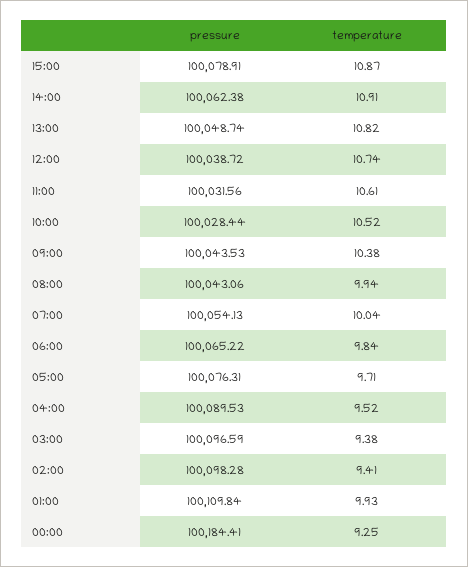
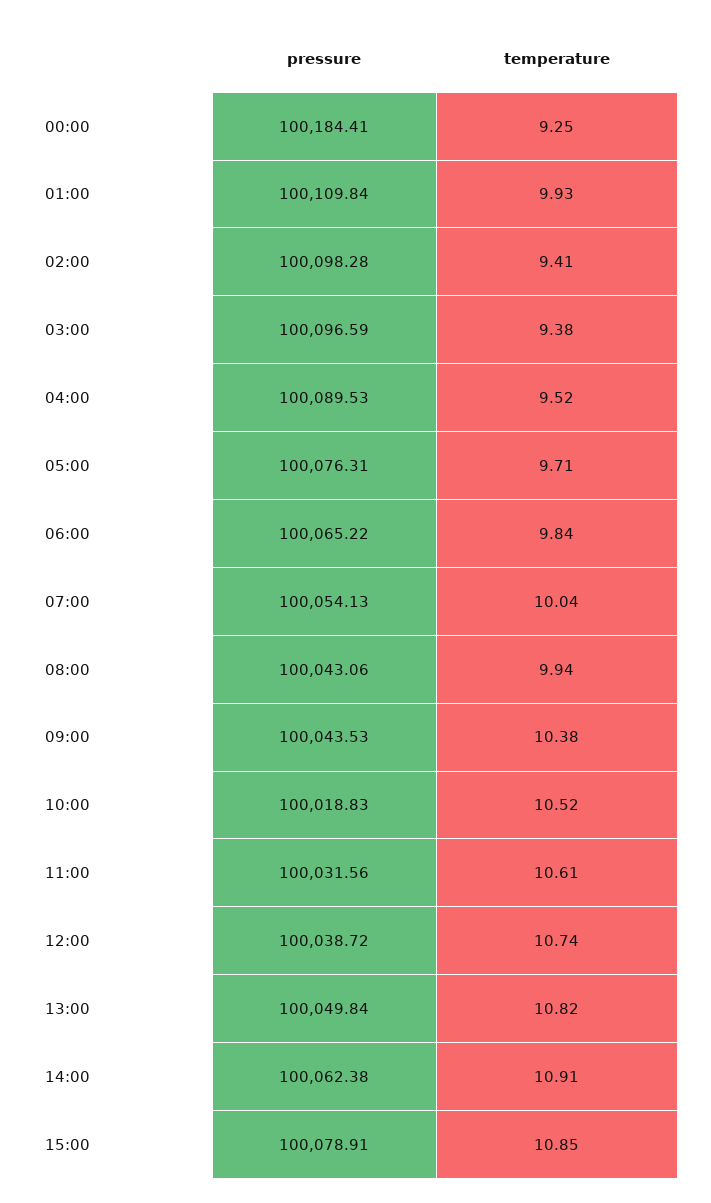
  {
    "pressure": {
      "15:00": 100078.91,
      "14:00": 100062.38,
-     "13:00": 100048.74,
+     "13:00": 100049.84,
      "12:00": 100038.72,
      "11:00": 100031.56,
-     "10:00": 100028.44,
+     "10:00": 100018.83,
      "09:00": 100043.53,
      "08:00": 100043.06,
      "07:00": 100054.13,
      "06:00": 100065.22,
      "05:00": 100076.31,
      "04:00": 100089.53,
      "03:00": 100096.59,
      "02:00": 100098.28,
      "01:00": 100109.84,
      "00:00": 100184.41
    },
    "temperature": {
-     "15:00": 10.87,
+     "15:00": 10.85,
      "14:00": 10.91,
      "13:00": 10.82,
      "12:00": 10.74,
      "11:00": 10.61,
      "10:00": 10.52,
      "09:00": 10.38,
      "08:00": 9.94,
      "07:00": 10.04,
      "06:00": 9.84,
      "05:00": 9.71,
      "04:00": 9.52,
      "03:00": 9.38,
      "02:00": 9.41,
      "01:00": 9.93,
      "00:00": 9.25
    }
  }

